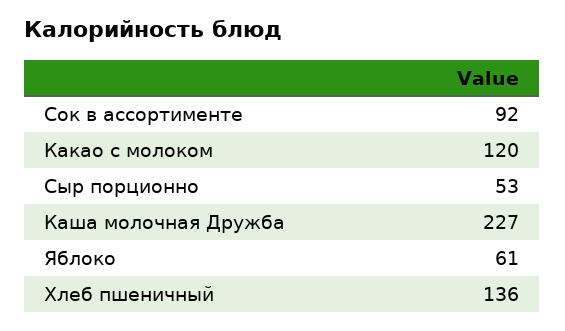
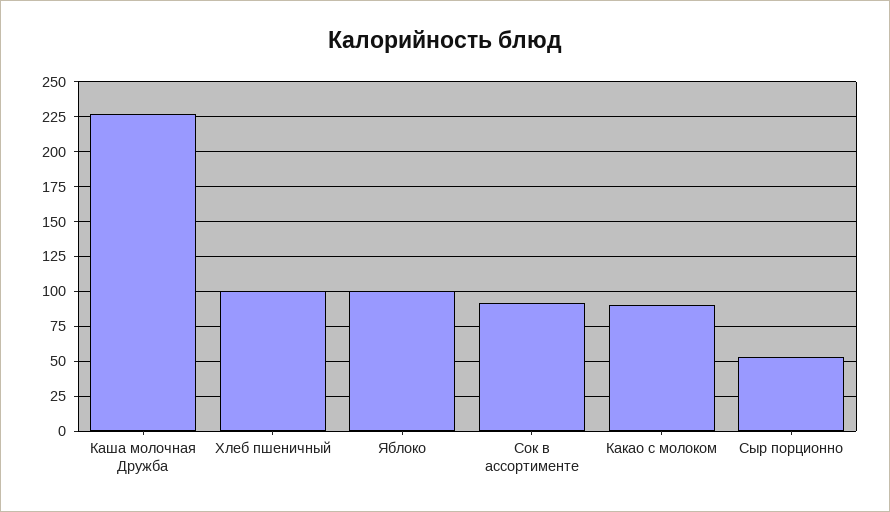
  {
    "Сок в ассортименте": 92,
-   "Какао с молоком": 120,
+   "Какао с молоком": 90,
    "Сыр порционно": 53,
    "Каша молочная Дружба": 227,
-   "Яблоко": 61,
+   "Яблоко": 100,
-   "Хлеб пшеничный": 136
+   "Хлеб пшеничный": 100
  }

